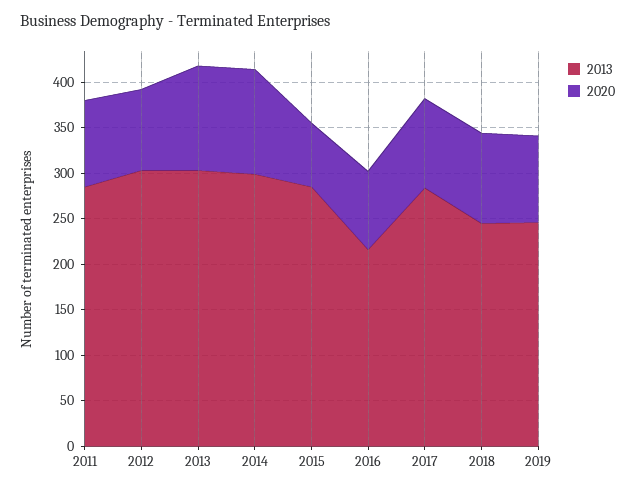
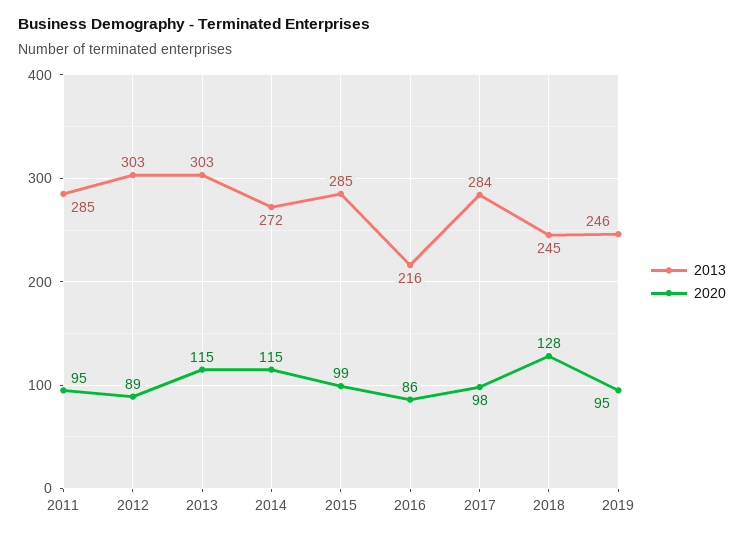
  {
    "2013": {
      "2011": 285,
      "2012": 303,
      "2013": 303,
-     "2014": 300,
+     "2014": 272,
      "2015": 285,
      "2016": 216,
      "2017": 284,
      "2018": 245,
      "2019": 246
    },
    "2020": {
      "2011": 95,
      "2012": 89,
      "2013": 115,
      "2014": 115,
-     "2015": 70,
+     "2015": 99,
      "2016": 86,
      "2017": 98,
-     "2018": 100,
+     "2018": 128,
      "2019": 95
    }
  }

